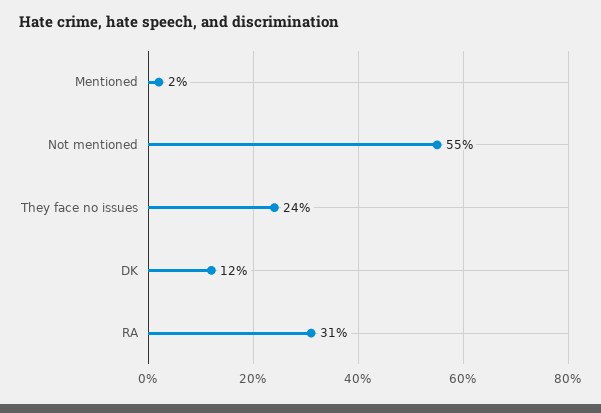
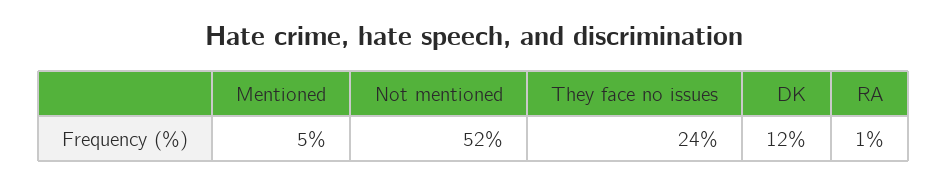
  {
-   "Mentioned": 2,
+   "Mentioned": 5,
-   "Not mentioned": 55,
+   "Not mentioned": 52,
    "They face no issues": 24,
    "DK": 12,
-   "RA": 31
+   "RA": 1
  }

